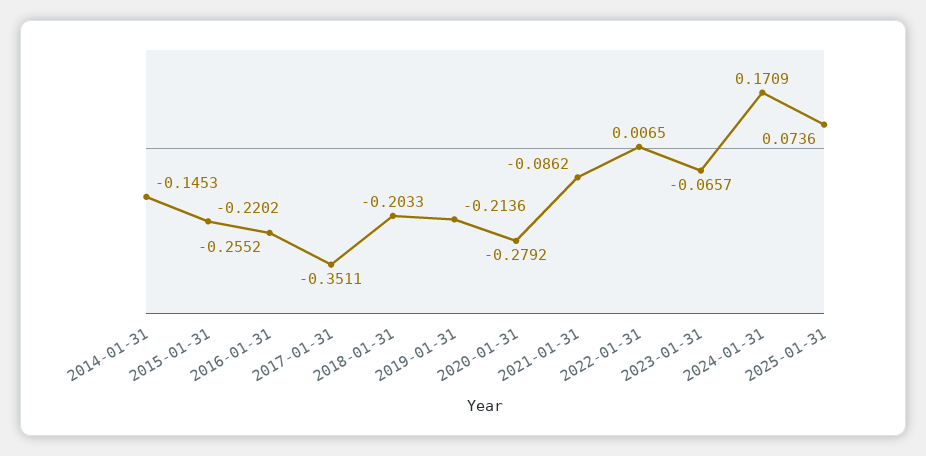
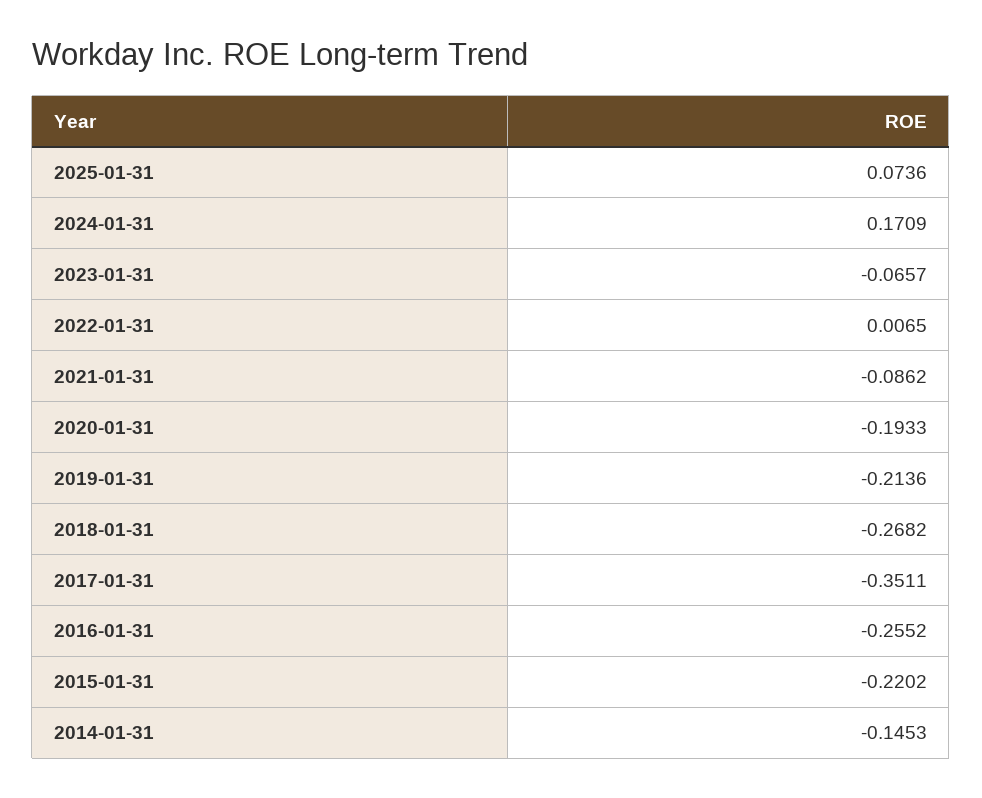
  {
    "2014-01-31": -0.1453,
    "2015-01-31": -0.2202,
    "2016-01-31": -0.2552,
    "2017-01-31": -0.3511,
-   "2018-01-31": -0.2033,
+   "2018-01-31": -0.2682,
    "2019-01-31": -0.2136,
-   "2020-01-31": -0.2792,
+   "2020-01-31": -0.1933,
    "2021-01-31": -0.0862,
    "2022-01-31": 0.0065,
    "2023-01-31": -0.0657,
    "2024-01-31": 0.1709,
    "2025-01-31": 0.0736
  }

